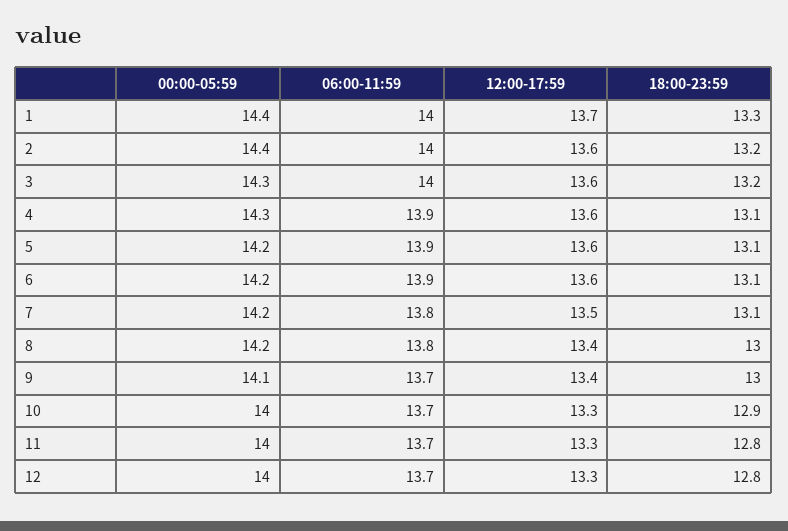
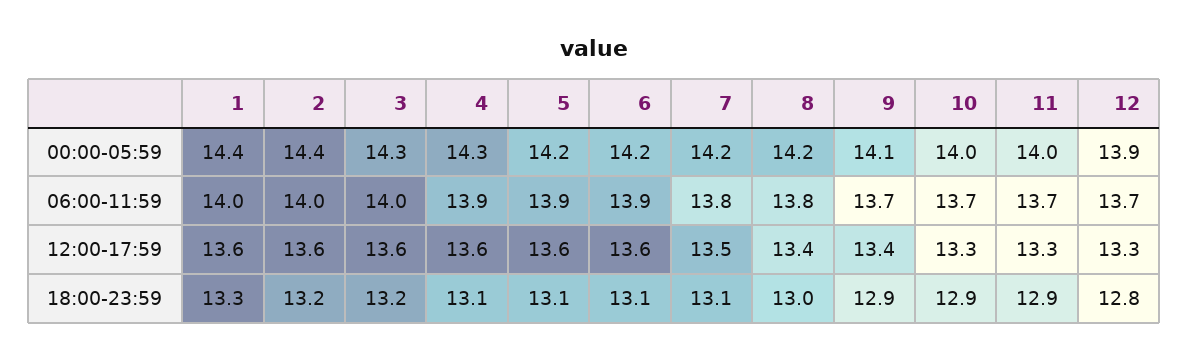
  {
    "00:00-05:59": {
      "1": 14.4,
      "2": 14.4,
      "3": 14.3,
      "4": 14.3,
      "5": 14.2,
      "6": 14.2,
      "7": 14.2,
      "8": 14.2,
      "9": 14.1,
      "10": 14,
      "11": 14,
-     "12": 14
+     "12": 13.9
    },
    "06:00-11:59": {
      "1": 14,
      "2": 14,
      "3": 14,
      "4": 13.9,
      "5": 13.9,
      "6": 13.9,
      "7": 13.8,
      "8": 13.8,
      "9": 13.7,
      "10": 13.7,
      "11": 13.7,
      "12": 13.7
    },
    "12:00-17:59": {
-     "1": 13.7,
+     "1": 13.6,
      "2": 13.6,
      "3": 13.6,
      "4": 13.6,
      "5": 13.6,
      "6": 13.6,
      "7": 13.5,
      "8": 13.4,
      "9": 13.4,
      "10": 13.3,
      "11": 13.3,
      "12": 13.3
    },
    "18:00-23:59": {
      "1": 13.3,
      "2": 13.2,
      "3": 13.2,
      "4": 13.1,
      "5": 13.1,
      "6": 13.1,
      "7": 13.1,
      "8": 13,
-     "9": 13,
+     "9": 12.9,
      "10": 12.9,
-     "11": 12.8,
+     "11": 12.9,
      "12": 12.8
    }
  }

